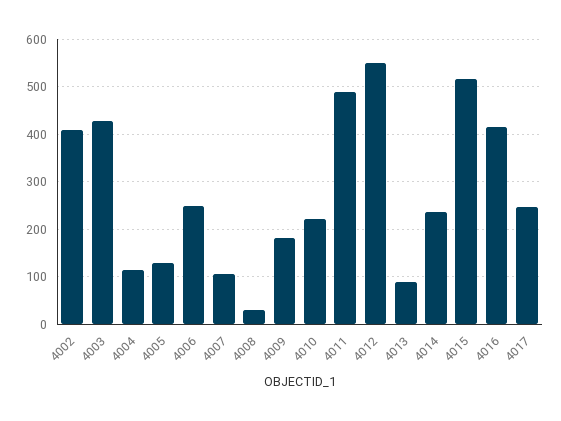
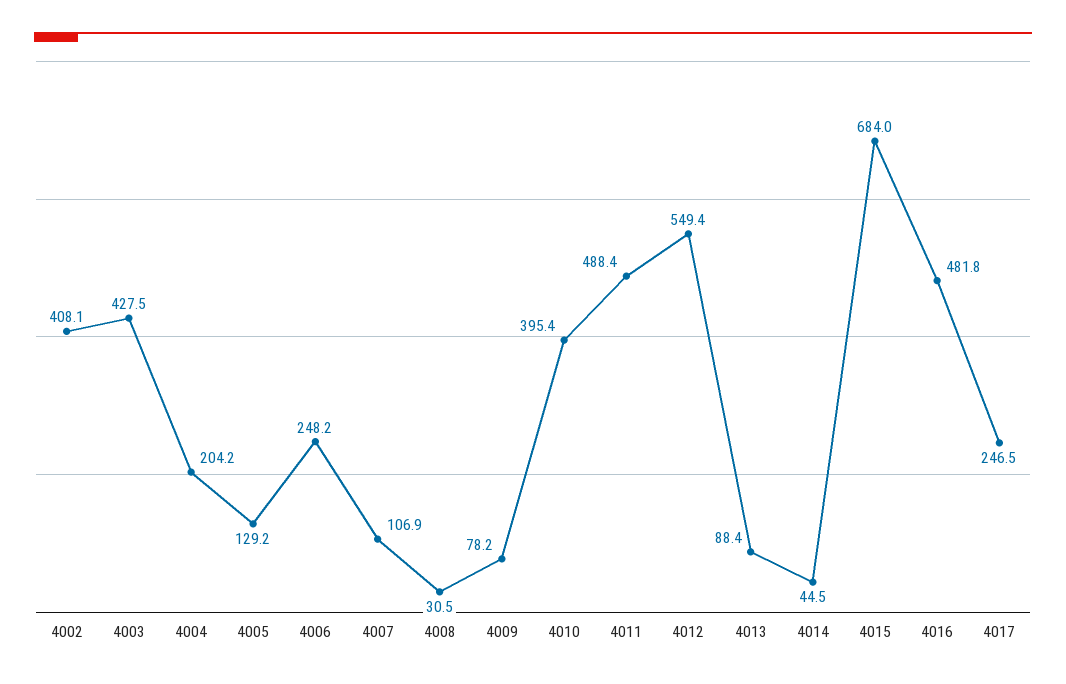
  {
    "4002": 408.1,
    "4003": 427.5,
-   "4004": 120,
+   "4004": 204.2,
    "4005": 129.2,
    "4006": 248.2,
    "4007": 106.9,
    "4008": 30.5,
-   "4009": 180,
+   "4009": 78.2,
-   "4010": 220,
+   "4010": 395.4,
    "4011": 488.4,
    "4012": 549.4,
    "4013": 88.4,
-   "4014": 240,
+   "4014": 44.5,
-   "4015": 520,
+   "4015": 684,
-   "4016": 420,
+   "4016": 481.8,
    "4017": 246.5
  }

